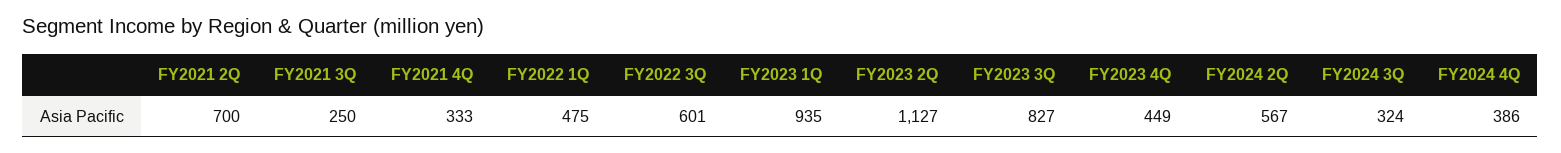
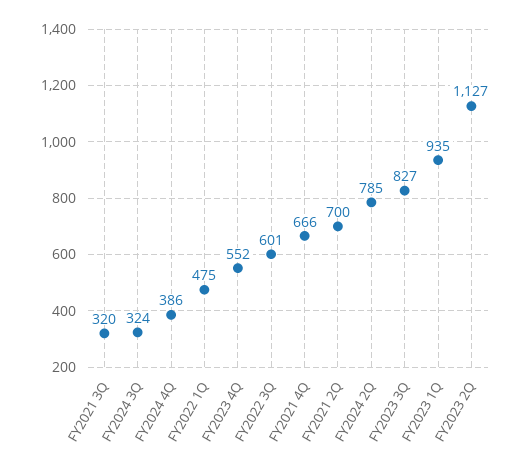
  {
    "FY2021 2Q": 700,
-   "FY2021 3Q": 250,
+   "FY2021 3Q": 320,
-   "FY2021 4Q": 333,
+   "FY2021 4Q": 666,
    "FY2022 1Q": 475,
    "FY2022 3Q": 601,
    "FY2023 1Q": 935,
    "FY2023 2Q": 1127,
    "FY2023 3Q": 827,
-   "FY2023 4Q": 449,
+   "FY2023 4Q": 552,
-   "FY2024 2Q": 567,
+   "FY2024 2Q": 785,
    "FY2024 3Q": 324,
    "FY2024 4Q": 386
  }

